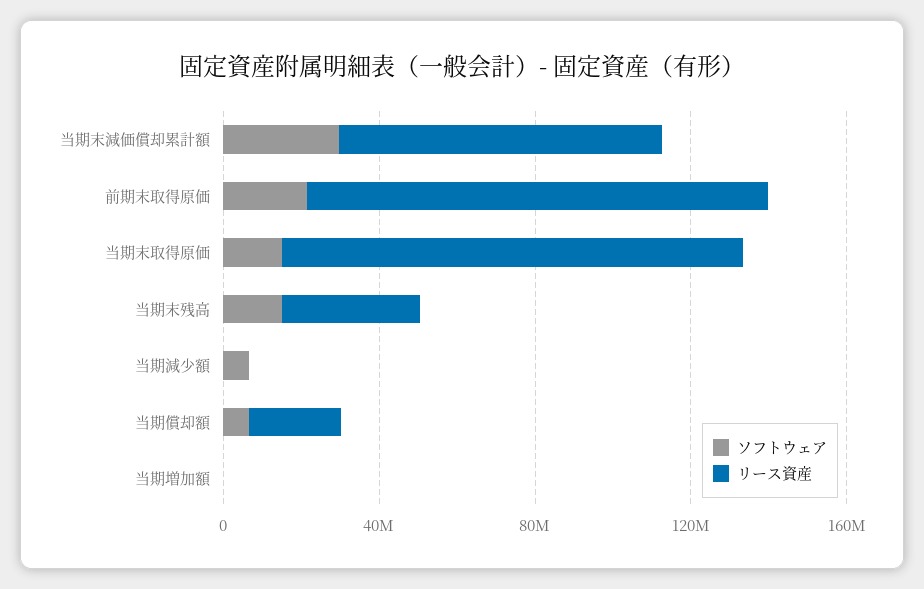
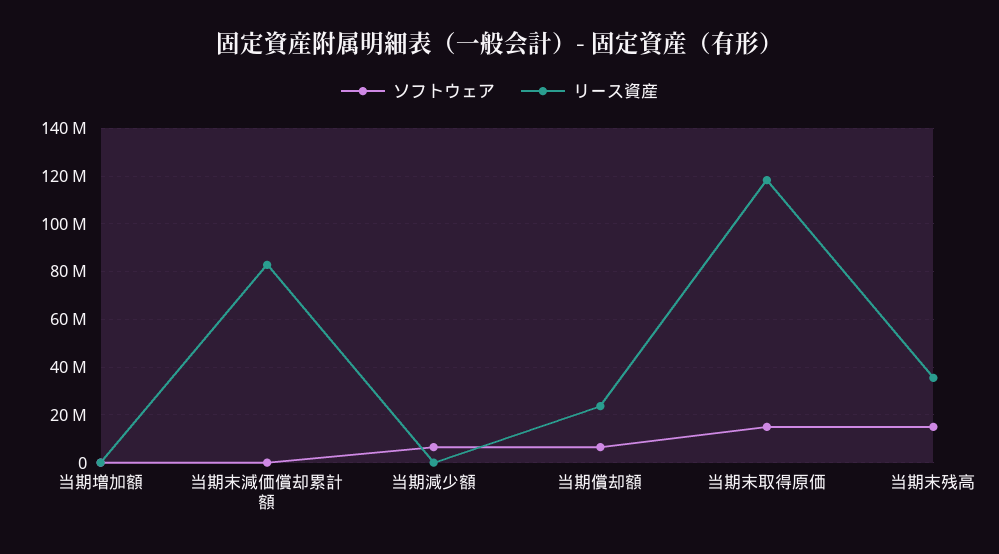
  {
    "ソフトウェア": {
-     "当期末減価償却累計額": 30000000,
+     "当期末減価償却累計額": 0,
-     "前期末取得原価": 20000000,
      "当期末取得原価": 15000000,
      "当期末残高": 15000000,
      "当期減少額": 5000000,
      "当期償却額": 5000000,
      "当期増加額": 0
    },
    "リース資産": {
      "当期末減価償却累計額": 85000000,
-     "前期末取得原価": 120000000,
      "当期末取得原価": 120000000,
      "当期末残高": 35000000,
      "当期減少額": 0,
      "当期償却額": 25000000,
      "当期増加額": 0
    }
  }

